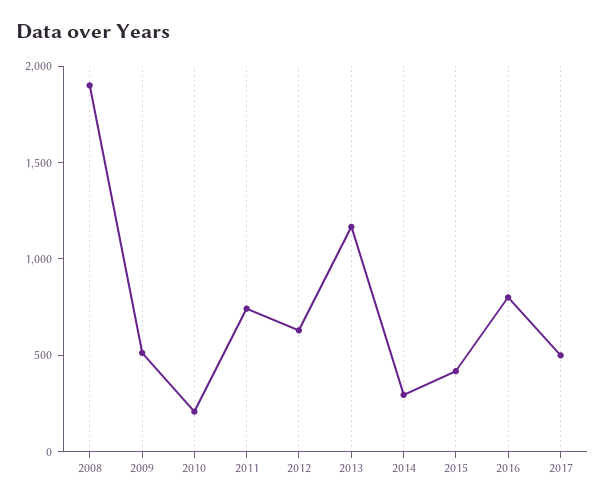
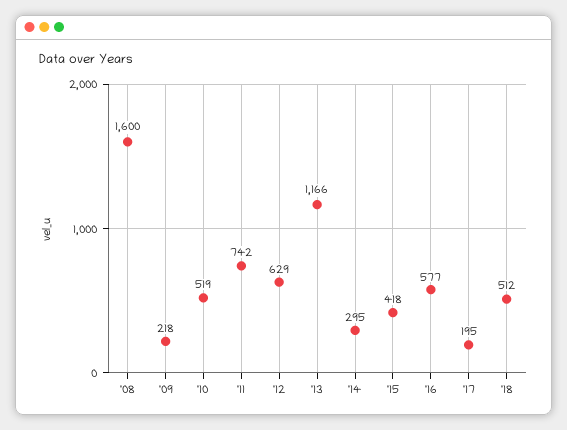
  {
-   "2008": 1900,
+   "2008": 1600,
-   "2009": 500,
+   "2009": 218,
-   "2010": 200,
+   "2010": 519,
    "2011": 742,
    "2012": 629,
    "2013": 1166,
    "2014": 295,
    "2015": 418,
-   "2016": 800,
+   "2016": 577,
-   "2017": 500
+   "2017": 195,
+   "'18": 512
  }

